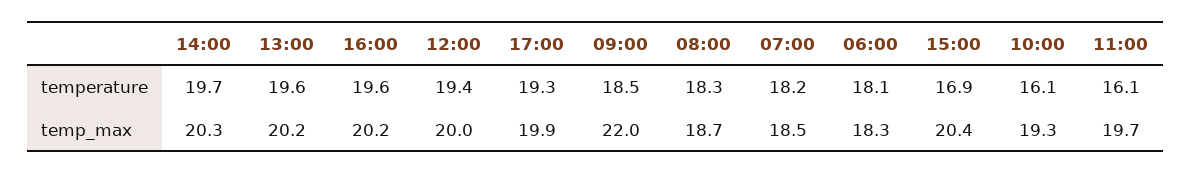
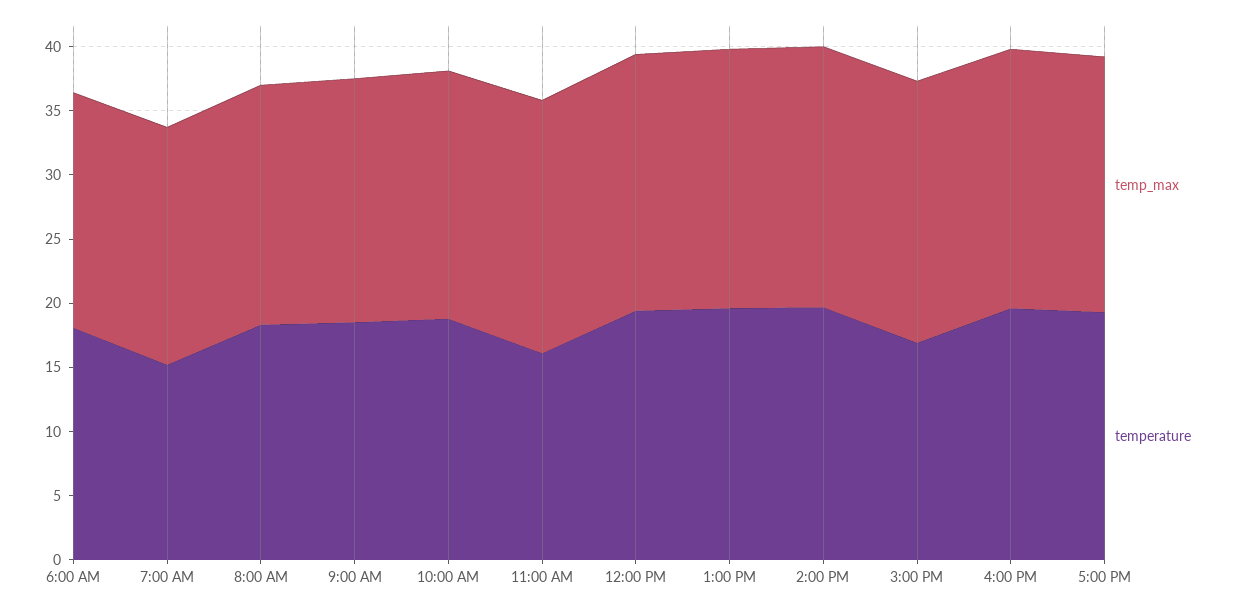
  {
    "temperature": {
      "14:00": 19.7,
      "13:00": 19.6,
      "16:00": 19.6,
      "12:00": 19.4,
      "17:00": 19.3,
      "09:00": 18.5,
      "08:00": 18.3,
-     "07:00": 18.2,
+     "07:00": 15,
      "06:00": 18.1,
      "15:00": 16.9,
-     "10:00": 16.1,
+     "10:00": 19,
      "11:00": 16.1
    },
    "temp_max": {
      "14:00": 20.3,
      "13:00": 20.2,
      "16:00": 20.2,
      "12:00": 20,
      "17:00": 19.9,
-     "09:00": 22,
+     "09:00": 19,
      "08:00": 18.7,
      "07:00": 18.5,
      "06:00": 18.3,
      "15:00": 20.4,
      "10:00": 19.3,
      "11:00": 19.7
    }
  }

